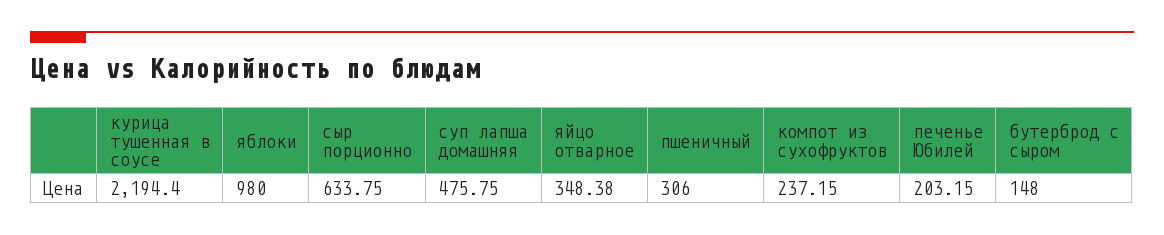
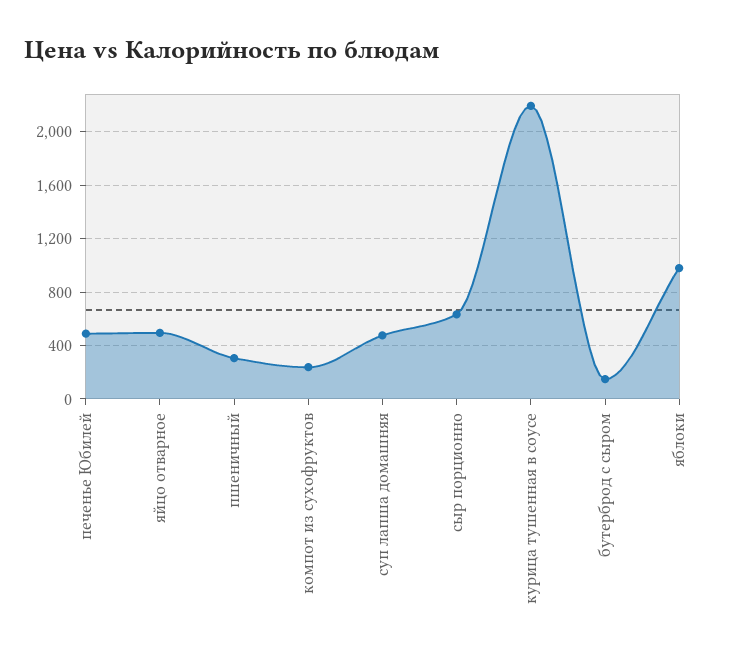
  {
    "курица тушенная в соусе": 2194.4,
    "яблоки": 980,
    "сыр порционно": 633.75,
    "суп лапша домашняя": 475.75,
-   "яйцо отварное": 348.38,
+   "яйцо отварное": 500,
    "пшеничный": 306,
    "компот из сухофруктов": 237.15,
-   "печенье Юбилей": 203.15,
+   "печенье Юбилей": 500,
    "бутерброд с сыром": 148
  }

